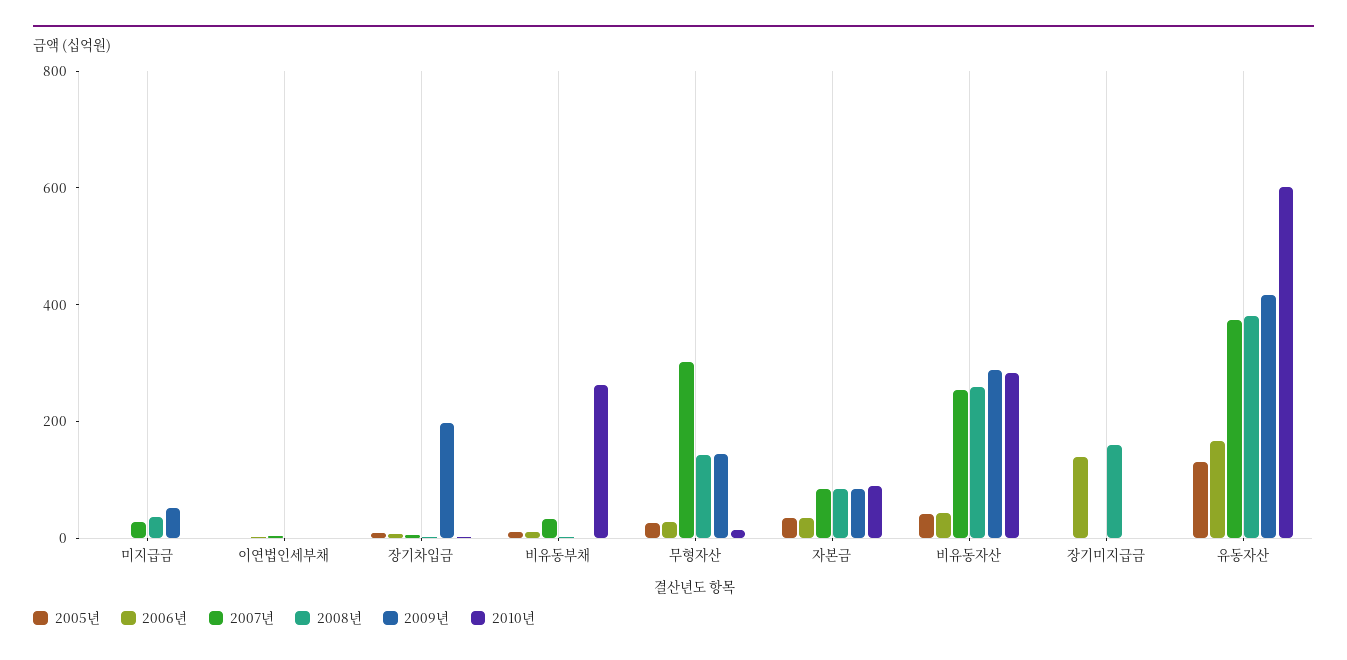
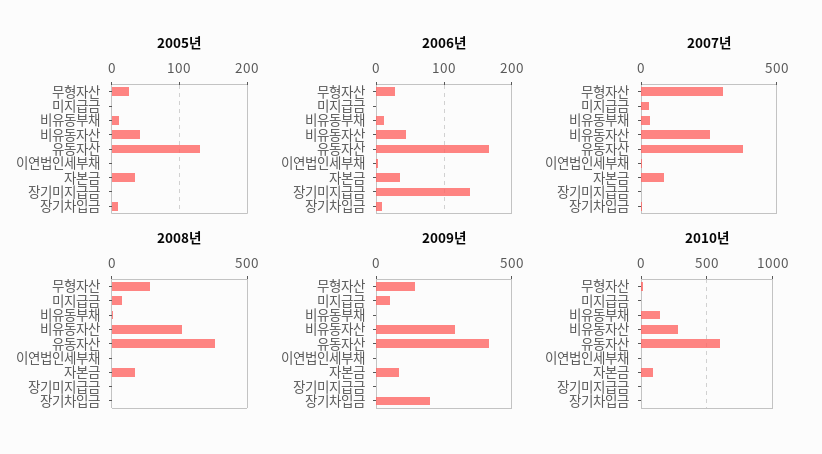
  {
    "2005년": {
      "미지급금": 0,
      "이연법인세부채": 0,
      "장기차입금": 10,
      "비유동부채": 10,
      "무형자산": 30,
      "자본금": 30,
      "비유동자산": 40,
      "장기미지급금": 0,
      "유동자산": 130
    },
    "2006년": {
      "미지급금": 0,
      "이연법인세부채": 0,
      "장기차입금": 10,
      "비유동부채": 10,
      "무형자산": 30,
      "자본금": 30,
      "비유동자산": 40,
      "장기미지급금": 140,
      "유동자산": 170
    },
    "2007년": {
      "미지급금": 50,
      "이연법인세부채": 0,
      "장기차입금": 0,
      "비유동부채": 50,
      "무형자산": 300,
      "자본금": 100,
      "비유동자산": 250,
      "장기미지급금": 0,
      "유동자산": 350
    },
    "2008년": {
      "미지급금": 50,
      "이연법인세부채": 0,
      "장기차입금": 0,
      "비유동부채": 0,
      "무형자산": 150,
      "자본금": 100,
      "비유동자산": 250,
-     "장기미지급금": 150,
+     "장기미지급금": 0,
      "유동자산": 400
    },
    "2009년": {
      "미지급금": 50,
      "이연법인세부채": 0,
      "장기차입금": 200,
      "비유동부채": 0,
      "무형자산": 150,
      "자본금": 100,
      "비유동자산": 300,
      "장기미지급금": 0,
      "유동자산": 400
    },
    "2010년": {
      "미지급금": 0,
      "이연법인세부채": 0,
      "장기차입금": 0,
-     "비유동부채": 250,
+     "비유동부채": 150,
      "무형자산": 0,
      "자본금": 100,
      "비유동자산": 300,
      "장기미지급금": 0,
      "유동자산": 600
    }
  }

